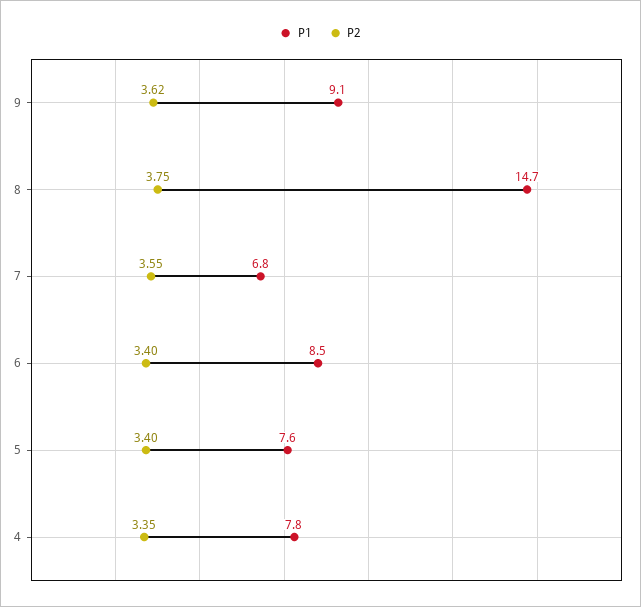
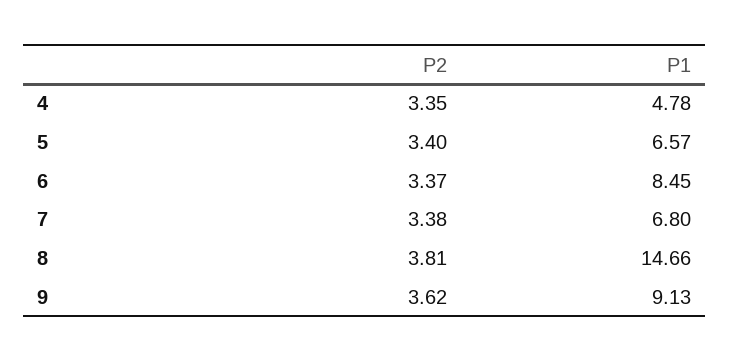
  {
    "P1": {
      "9": 9.13,
      "8": 14.66,
      "7": 6.8,
      "6": 8.45,
-     "5": 7.6,
+     "5": 6.57,
-     "4": 7.8
+     "4": 4.78
    },
    "P2": {
      "9": 3.62,
-     "8": 3.75,
+     "8": 3.81,
-     "7": 3.55,
+     "7": 3.38,
-     "6": 3.4,
+     "6": 3.37,
      "5": 3.4,
      "4": 3.35
    }
  }

